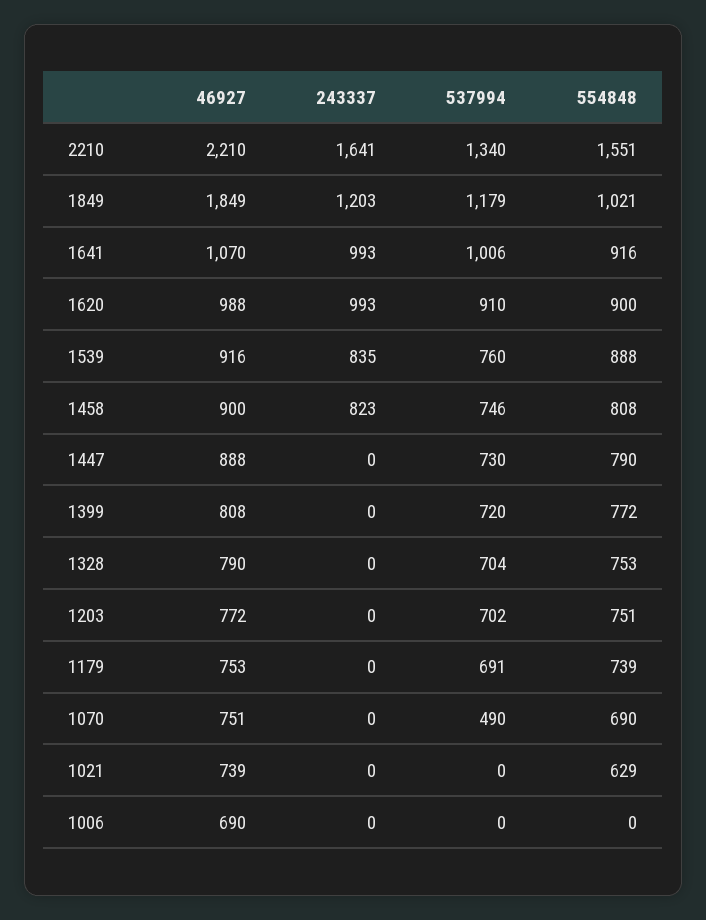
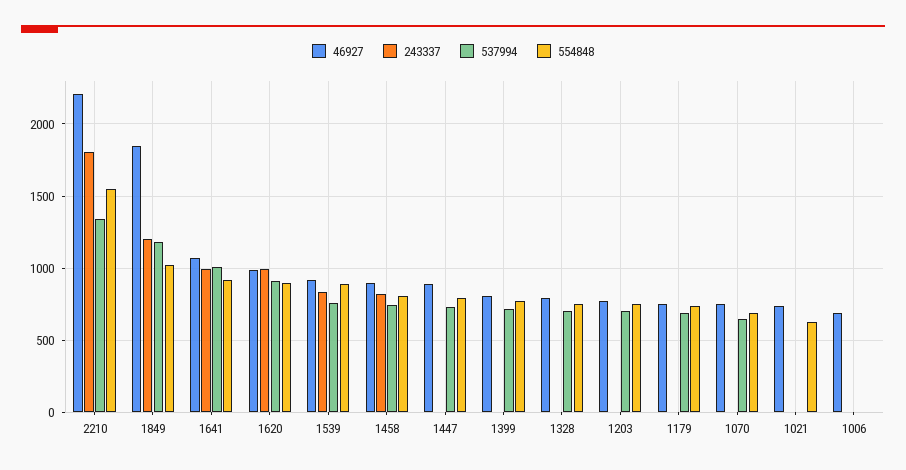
  {
    "46927": {
      "2210": 2210,
      "1849": 1849,
      "1641": 1070,
      "1620": 988,
      "1539": 916,
      "1458": 900,
      "1447": 888,
      "1399": 808,
      "1328": 790,
      "1203": 772,
      "1179": 753,
      "1070": 751,
      "1021": 739,
      "1006": 690
    },
    "243337": {
-     "2210": 1641,
+     "2210": 1800,
      "1849": 1203,
      "1641": 993,
      "1620": 993,
      "1539": 835,
      "1458": 823,
      "1447": 0,
      "1399": 0,
      "1328": 0,
      "1203": 0,
      "1179": 0,
      "1070": 0,
      "1021": 0,
      "1006": 0
    },
    "537994": {
      "2210": 1340,
      "1849": 1179,
      "1641": 1006,
      "1620": 910,
      "1539": 760,
      "1458": 746,
      "1447": 730,
      "1399": 720,
      "1328": 704,
      "1203": 702,
      "1179": 691,
-     "1070": 490,
+     "1070": 650,
      "1021": 0,
      "1006": 0
    },
    "554848": {
      "2210": 1551,
      "1849": 1021,
      "1641": 916,
      "1620": 900,
      "1539": 888,
      "1458": 808,
      "1447": 790,
      "1399": 772,
      "1328": 753,
      "1203": 751,
      "1179": 739,
      "1070": 690,
      "1021": 629,
      "1006": 0
    }
  }

